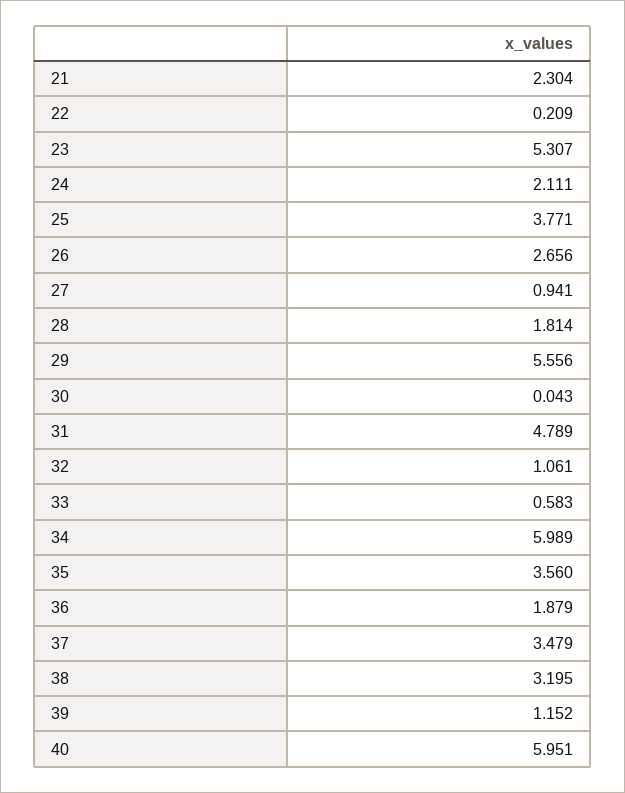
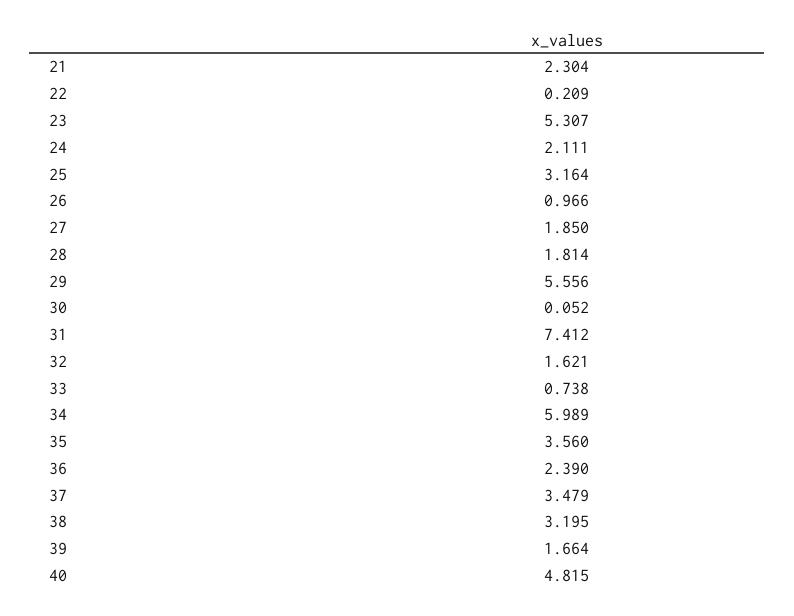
  {
    "21": 2.304,
    "22": 0.209,
    "23": 5.307,
    "24": 2.111,
-   "25": 3.771,
+   "25": 3.164,
-   "26": 2.656,
+   "26": 0.966,
-   "27": 0.941,
+   "27": 1.85,
    "28": 1.814,
    "29": 5.556,
-   "30": 0.043,
+   "30": 0.052,
-   "31": 4.789,
+   "31": 7.412,
-   "32": 1.061,
+   "32": 1.621,
-   "33": 0.583,
+   "33": 0.738,
    "34": 5.989,
    "35": 3.56,
-   "36": 1.879,
+   "36": 2.39,
    "37": 3.479,
    "38": 3.195,
-   "39": 1.152,
+   "39": 1.664,
-   "40": 5.951
+   "40": 4.815
  }

